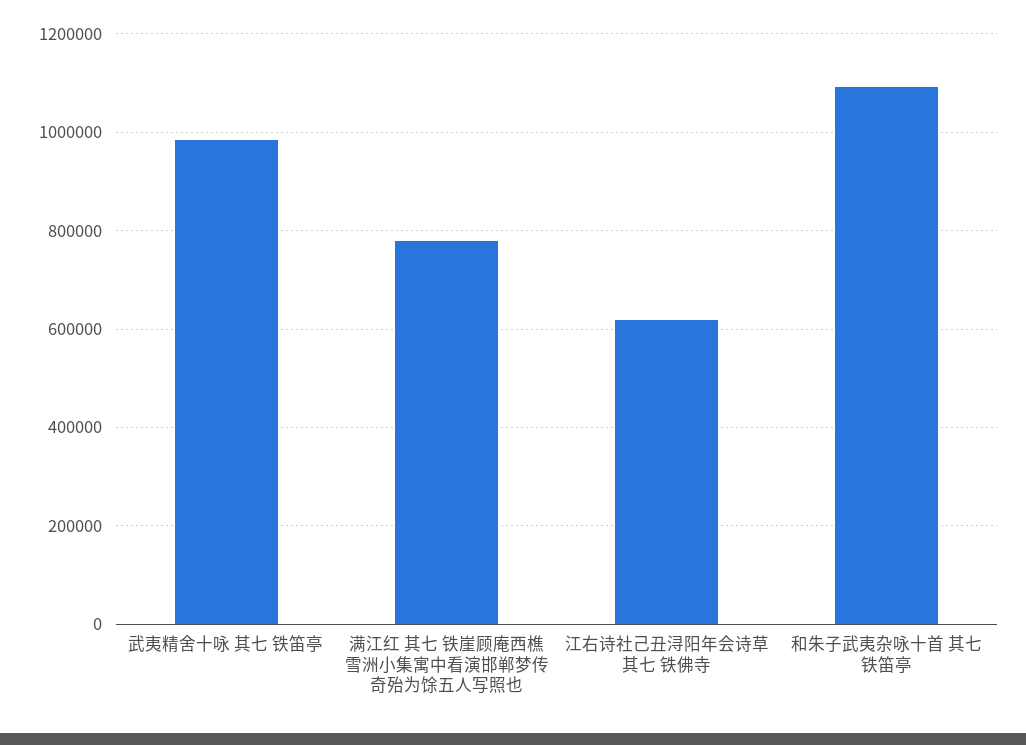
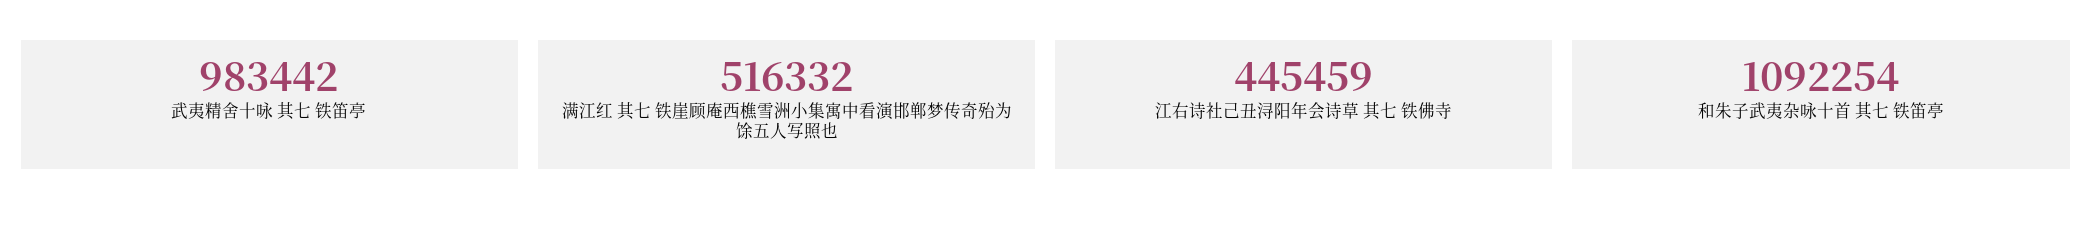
  {
    "武夷精舍十咏 其七 铁笛亭": 983442,
-   "满江红 其七 铁崖顾庵西樵雪洲小集寓中看演邯郸梦传奇殆为馀五人写照也": 780000,
+   "满江红 其七 铁崖顾庵西樵雪洲小集寓中看演邯郸梦传奇殆为馀五人写照也": 516332,
-   "江右诗社己丑浔阳年会诗草 其七 铁佛寺": 620000,
+   "江右诗社己丑浔阳年会诗草 其七 铁佛寺": 445459,
    "和朱子武夷杂咏十首 其七 铁笛亭": 1092254
  }

